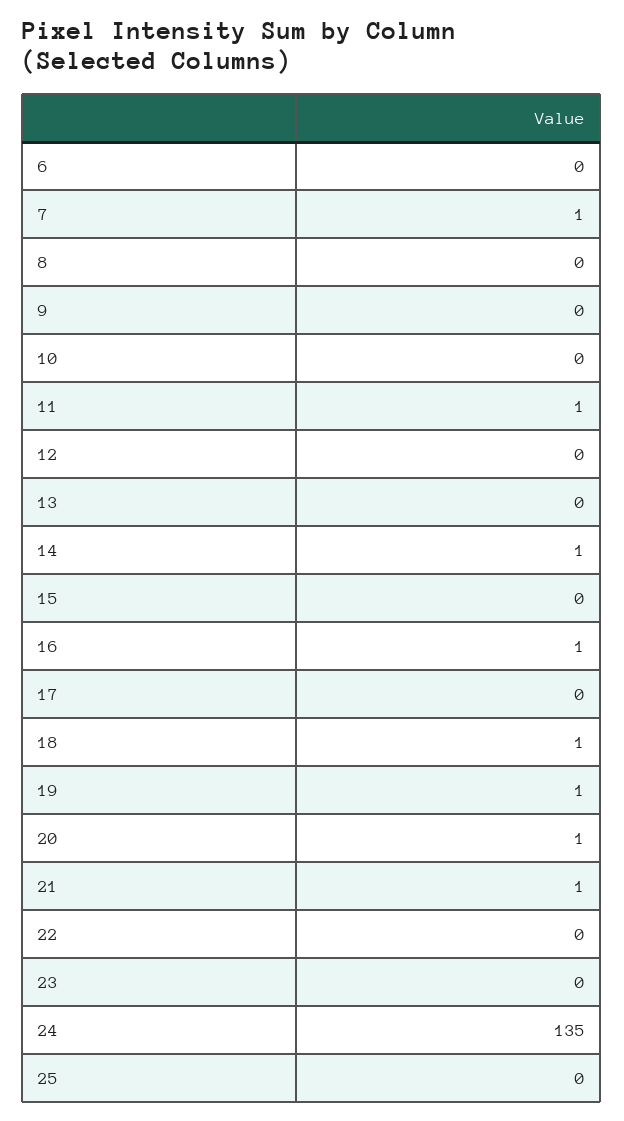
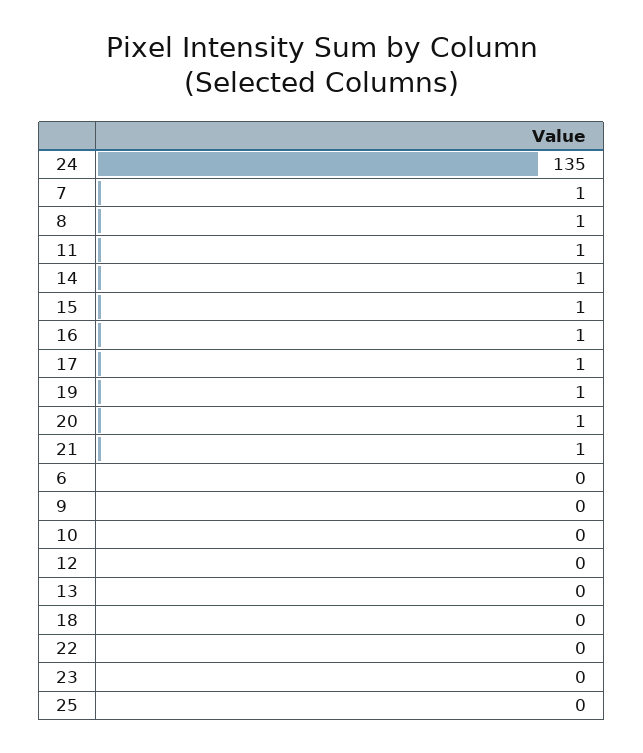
  {
    "6": 0,
    "7": 1,
-   "8": 0,
+   "8": 1,
    "9": 0,
    "10": 0,
    "11": 1,
    "12": 0,
    "13": 0,
    "14": 1,
-   "15": 0,
+   "15": 1,
    "16": 1,
-   "17": 0,
+   "17": 1,
-   "18": 1,
+   "18": 0,
    "19": 1,
    "20": 1,
    "21": 1,
    "22": 0,
    "23": 0,
    "24": 135,
    "25": 0
  }

